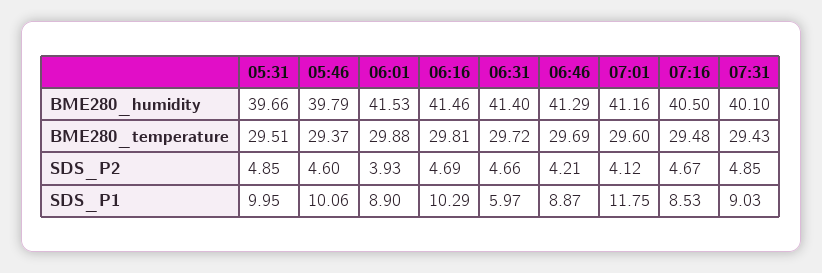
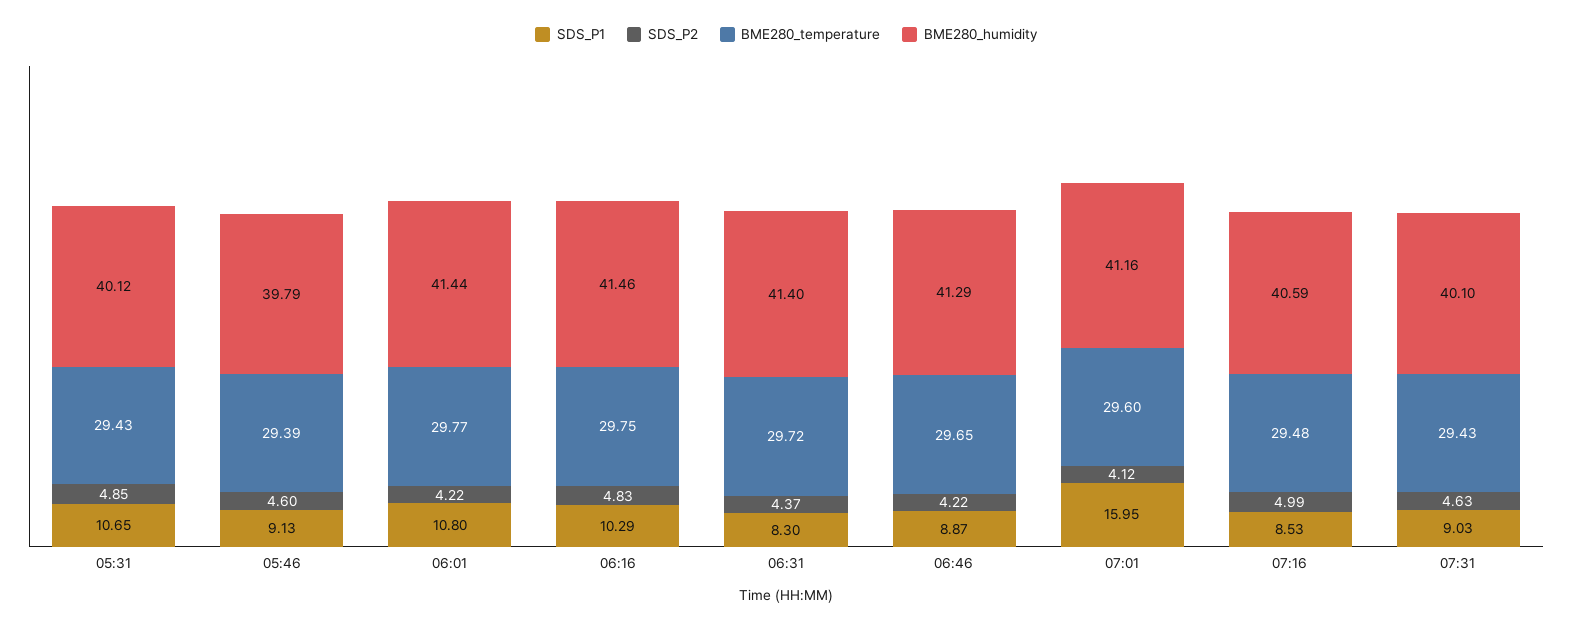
  {
    "BME280_humidity": {
-     "05:31": 39.66,
+     "05:31": 40.12,
      "05:46": 39.79,
-     "06:01": 41.53,
+     "06:01": 41.44,
      "06:16": 41.46,
      "06:31": 41.4,
      "06:46": 41.29,
      "07:01": 41.16,
-     "07:16": 40.5,
+     "07:16": 40.59,
      "07:31": 40.1
    },
    "BME280_temperature": {
-     "05:31": 29.51,
+     "05:31": 29.43,
-     "05:46": 29.37,
+     "05:46": 29.39,
-     "06:01": 29.88,
+     "06:01": 29.77,
-     "06:16": 29.81,
+     "06:16": 29.75,
      "06:31": 29.72,
-     "06:46": 29.69,
+     "06:46": 29.65,
      "07:01": 29.6,
      "07:16": 29.48,
      "07:31": 29.43
    },
    "SDS_P2": {
      "05:31": 4.85,
      "05:46": 4.6,
-     "06:01": 3.93,
+     "06:01": 4.22,
-     "06:16": 4.69,
+     "06:16": 4.83,
-     "06:31": 4.66,
+     "06:31": 4.37,
-     "06:46": 4.21,
+     "06:46": 4.22,
      "07:01": 4.12,
-     "07:16": 4.67,
+     "07:16": 4.99,
-     "07:31": 4.85
+     "07:31": 4.63
    },
    "SDS_P1": {
-     "05:31": 9.95,
+     "05:31": 10.65,
-     "05:46": 10.06,
+     "05:46": 9.13,
-     "06:01": 8.9,
+     "06:01": 10.8,
      "06:16": 10.29,
-     "06:31": 5.97,
+     "06:31": 8.3,
      "06:46": 8.87,
-     "07:01": 11.75,
+     "07:01": 15.95,
      "07:16": 8.53,
      "07:31": 9.03
    }
  }

